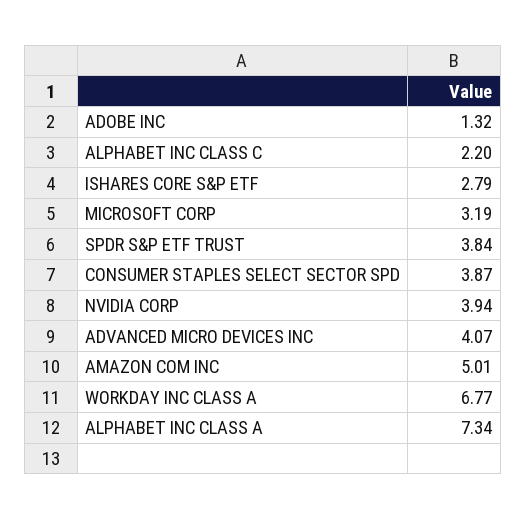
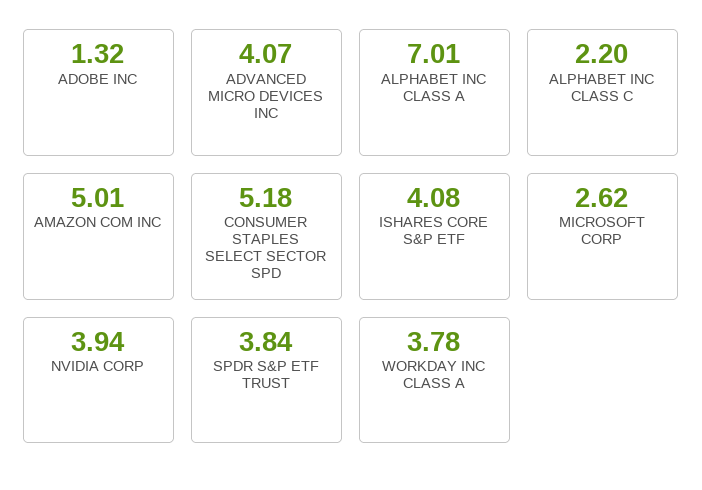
  {
    "ADOBE INC": 1.32,
    "ALPHABET INC CLASS C": 2.2,
-   "ISHARES CORE S&P ETF": 2.79,
+   "ISHARES CORE S&P ETF": 4.08,
-   "MICROSOFT CORP": 3.19,
+   "MICROSOFT CORP": 2.62,
    "SPDR S&P ETF TRUST": 3.84,
-   "CONSUMER STAPLES SELECT SECTOR SPD": 3.87,
+   "CONSUMER STAPLES SELECT SECTOR SPD": 5.18,
    "NVIDIA CORP": 3.94,
    "ADVANCED MICRO DEVICES INC": 4.07,
    "AMAZON COM INC": 5.01,
-   "WORKDAY INC CLASS A": 6.77,
+   "WORKDAY INC CLASS A": 3.78,
-   "ALPHABET INC CLASS A": 7.34
+   "ALPHABET INC CLASS A": 7.01
  }

